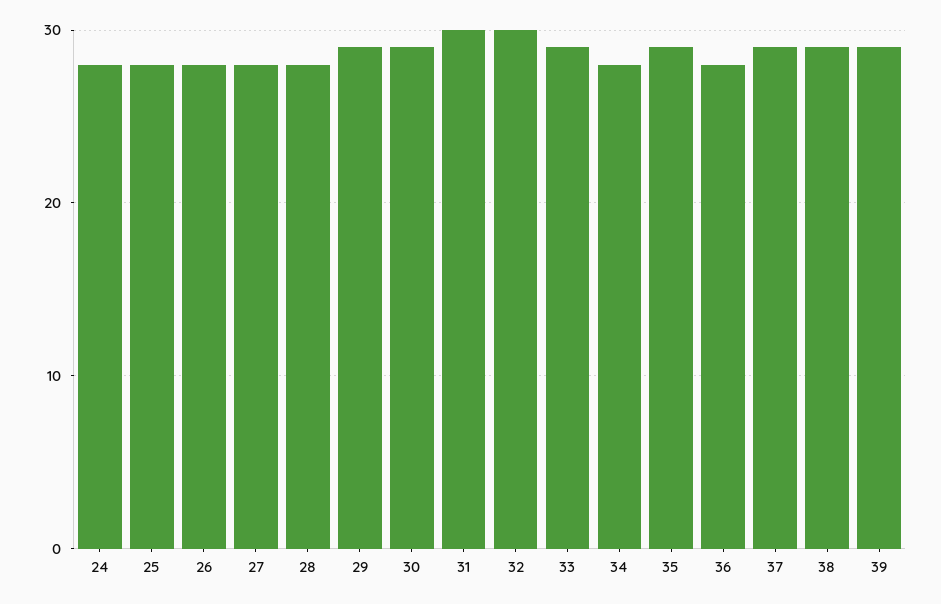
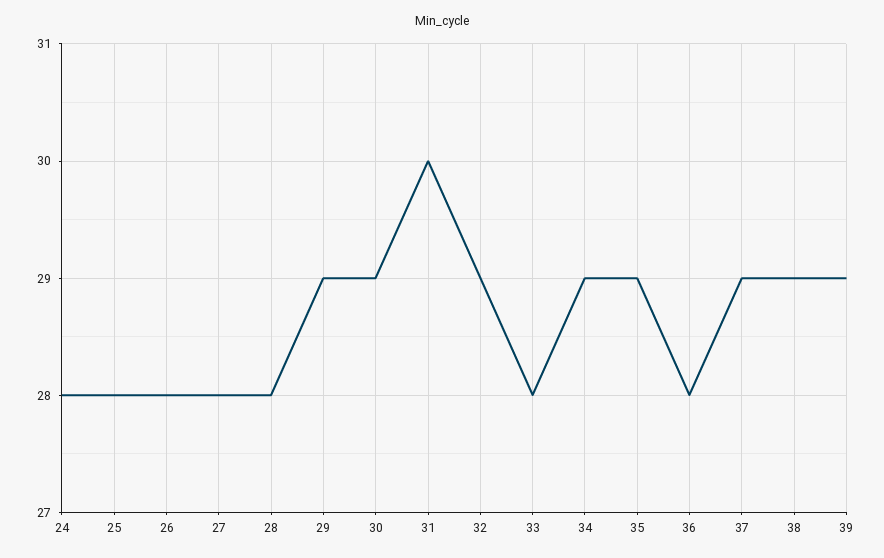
  {
    "24": 28,
    "25": 28,
    "26": 28,
    "27": 28,
    "28": 28,
    "29": 29,
    "30": 29,
    "31": 30,
-   "32": 30,
+   "32": 29,
-   "33": 29,
+   "33": 28,
-   "34": 28,
+   "34": 29,
    "35": 29,
    "36": 28,
    "37": 29,
    "38": 29,
    "39": 29
  }

